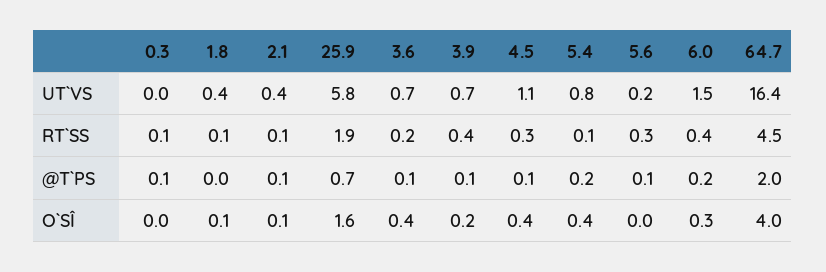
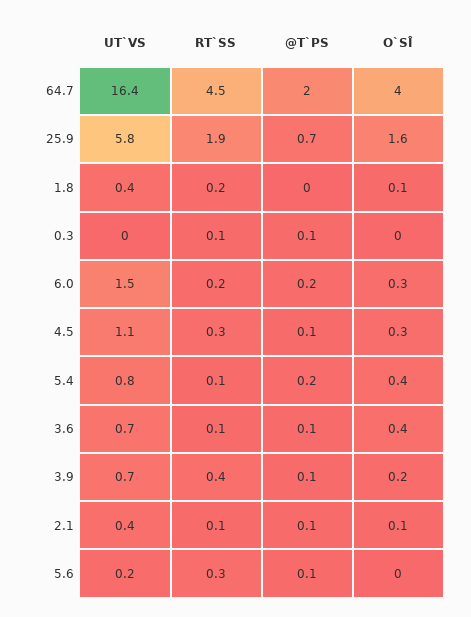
  {
    "0.3": {
      "UT`VS": 0,
      "RT`SS": 0.1,
      "@T`PS": 0.1,
      "O`SÎ": 0
    },
    "1.8": {
      "UT`VS": 0.4,
-     "RT`SS": 0.1,
+     "RT`SS": 0.2,
      "@T`PS": 0,
      "O`SÎ": 0.1
    },
    "2.1": {
      "UT`VS": 0.4,
      "RT`SS": 0.1,
      "@T`PS": 0.1,
      "O`SÎ": 0.1
    },
    "25.9": {
      "UT`VS": 5.8,
      "RT`SS": 1.9,
      "@T`PS": 0.7,
      "O`SÎ": 1.6
    },
    "3.6": {
      "UT`VS": 0.7,
-     "RT`SS": 0.2,
+     "RT`SS": 0.1,
      "@T`PS": 0.1,
      "O`SÎ": 0.4
    },
    "3.9": {
      "UT`VS": 0.7,
      "RT`SS": 0.4,
      "@T`PS": 0.1,
      "O`SÎ": 0.2
    },
    "4.5": {
      "UT`VS": 1.1,
      "RT`SS": 0.3,
      "@T`PS": 0.1,
-     "O`SÎ": 0.4
+     "O`SÎ": 0.3
    },
    "5.4": {
      "UT`VS": 0.8,
      "RT`SS": 0.1,
      "@T`PS": 0.2,
      "O`SÎ": 0.4
    },
    "5.6": {
      "UT`VS": 0.2,
      "RT`SS": 0.3,
      "@T`PS": 0.1,
      "O`SÎ": 0
    },
    "6.0": {
      "UT`VS": 1.5,
-     "RT`SS": 0.4,
+     "RT`SS": 0.2,
      "@T`PS": 0.2,
      "O`SÎ": 0.3
    },
    "64.7": {
      "UT`VS": 16.4,
      "RT`SS": 4.5,
      "@T`PS": 2,
      "O`SÎ": 4
    }
  }

